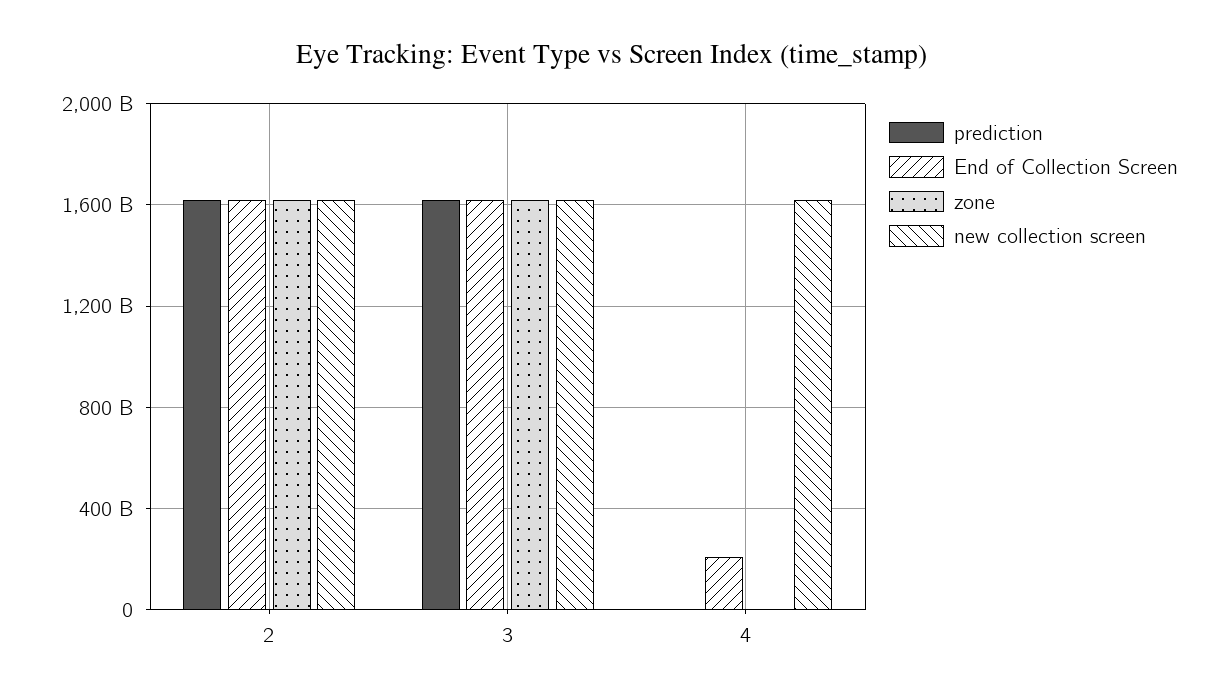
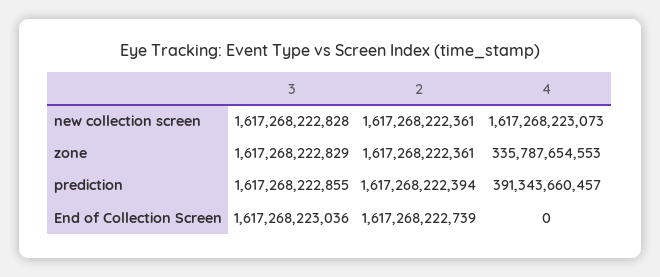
  {
    "prediction": {
      "2": 1617268222394,
      "3": 1617268222855,
-     "4": 0
+     "4": 391343660457
    },
    "End of Collection Screen": {
      "2": 1617268222739,
      "3": 1617268223036,
-     "4": 200000000000
+     "4": 0
    },
    "zone": {
      "2": 1617268222361,
      "3": 1617268222829,
-     "4": 0
+     "4": 335787654553
    },
    "new collection screen": {
      "2": 1617268222361,
      "3": 1617268222828,
      "4": 1617268223073
    }
  }

